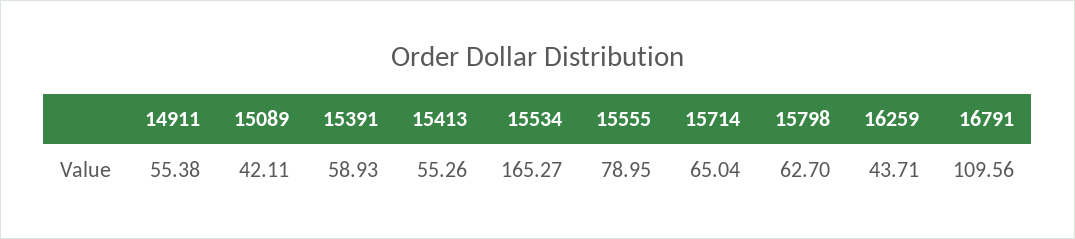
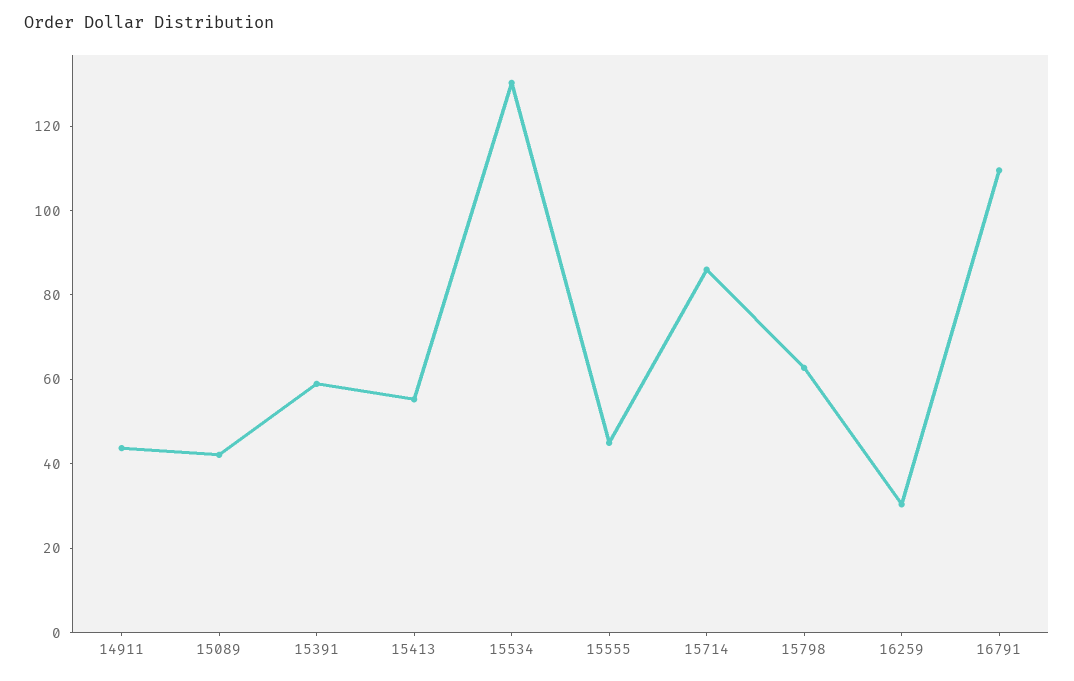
  {
-   "14911": 55.38,
+   "14911": 45,
    "15089": 42.11,
    "15391": 58.93,
    "15413": 55.26,
-   "15534": 165.27,
+   "15534": 130,
-   "15555": 78.95,
+   "15555": 45,
-   "15714": 65.04,
+   "15714": 85,
    "15798": 62.7,
-   "16259": 43.71,
+   "16259": 30,
    "16791": 109.56
  }

